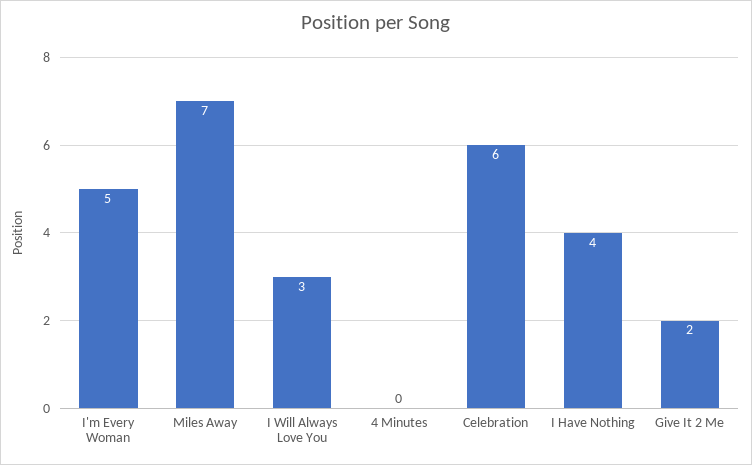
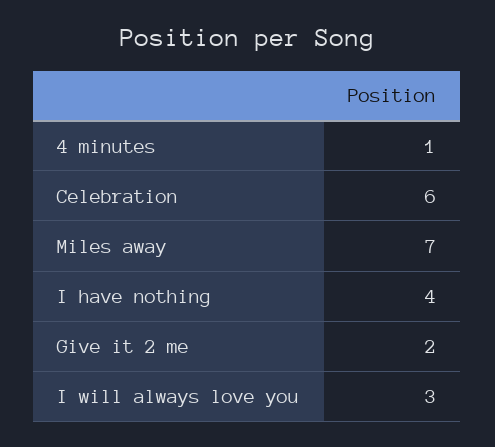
  {
-   "I'm Every Woman": 5,
    "Miles Away": 7,
    "I Will Always Love You": 3,
-   "4 Minutes": 0,
+   "4 Minutes": 1,
    "Celebration": 6,
    "I Have Nothing": 4,
    "Give It 2 Me": 2
  }

